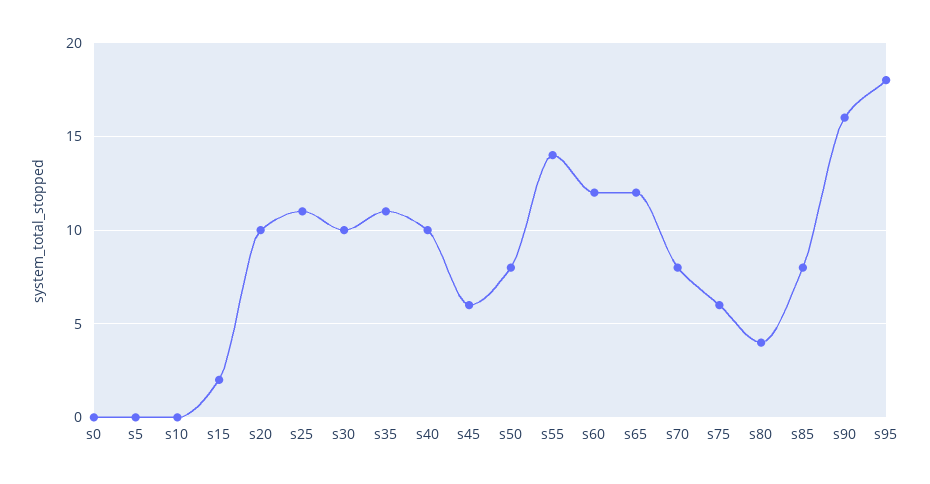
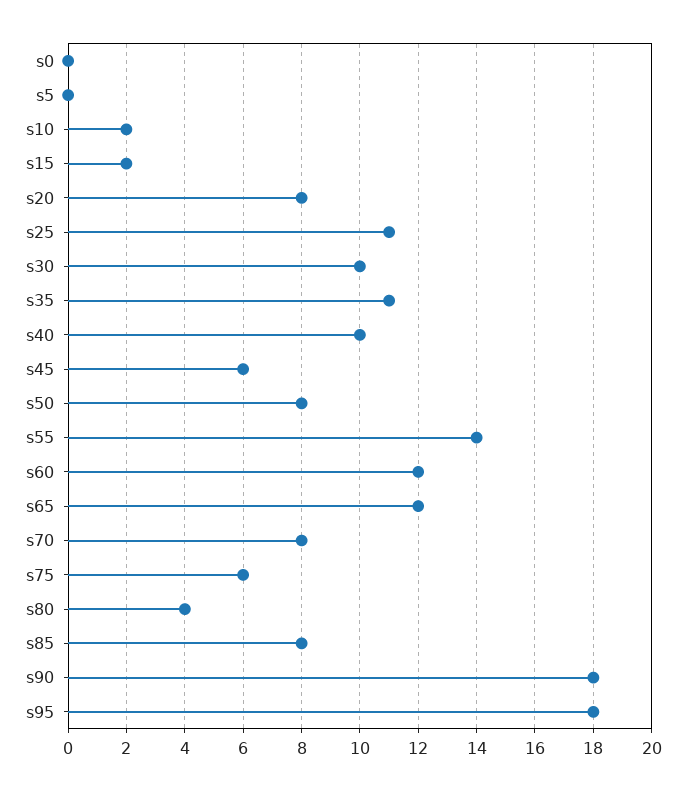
  {
    "s0": 0,
    "s5": 0,
-   "s10": 0,
+   "s10": 2,
    "s15": 2,
-   "s20": 10,
+   "s20": 8,
    "s25": 11,
    "s30": 10,
    "s35": 11,
    "s40": 10,
    "s45": 6,
    "s50": 8,
    "s55": 14,
    "s60": 12,
    "s65": 12,
    "s70": 8,
    "s75": 6,
    "s80": 4,
    "s85": 8,
-   "s90": 16,
+   "s90": 18,
    "s95": 18
  }

